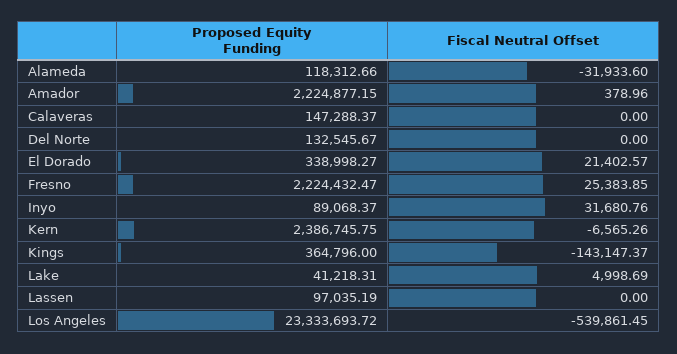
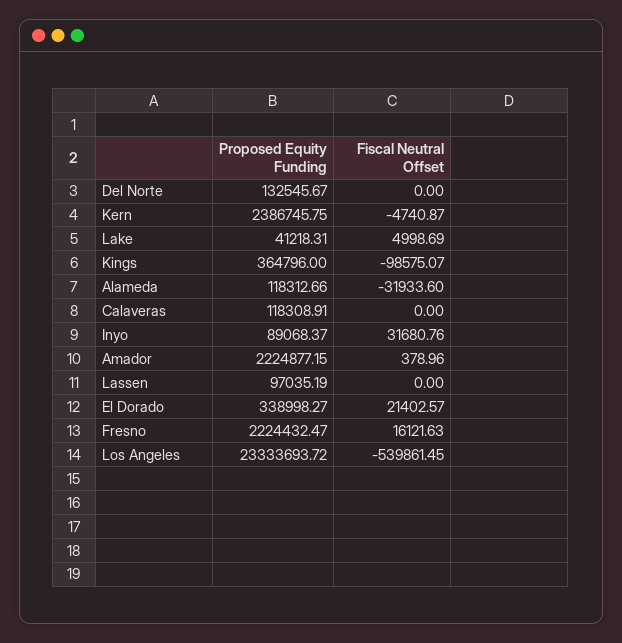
  {
    "Proposed Equity Funding": {
      "Alameda": 118312.66,
      "Amador": 2224877.15,
-     "Calaveras": 147288.37,
+     "Calaveras": 118308.91,
      "Del Norte": 132545.67,
      "El Dorado": 338998.27,
      "Fresno": 2224432.47,
      "Inyo": 89068.37,
      "Kern": 2386745.75,
      "Kings": 364796,
      "Lake": 41218.31,
      "Lassen": 97035.19,
      "Los Angeles": 23333693.72
    },
    "Fiscal Neutral Offset": {
      "Alameda": -31933.6,
      "Amador": 378.96,
      "Calaveras": 0,
      "Del Norte": 0,
      "El Dorado": 21402.57,
-     "Fresno": 25383.85,
+     "Fresno": 16121.63,
      "Inyo": 31680.76,
-     "Kern": -6565.26,
+     "Kern": -4740.87,
-     "Kings": -143147.37,
+     "Kings": -98575.07,
      "Lake": 4998.69,
      "Lassen": 0,
      "Los Angeles": -539861.45
    }
  }

